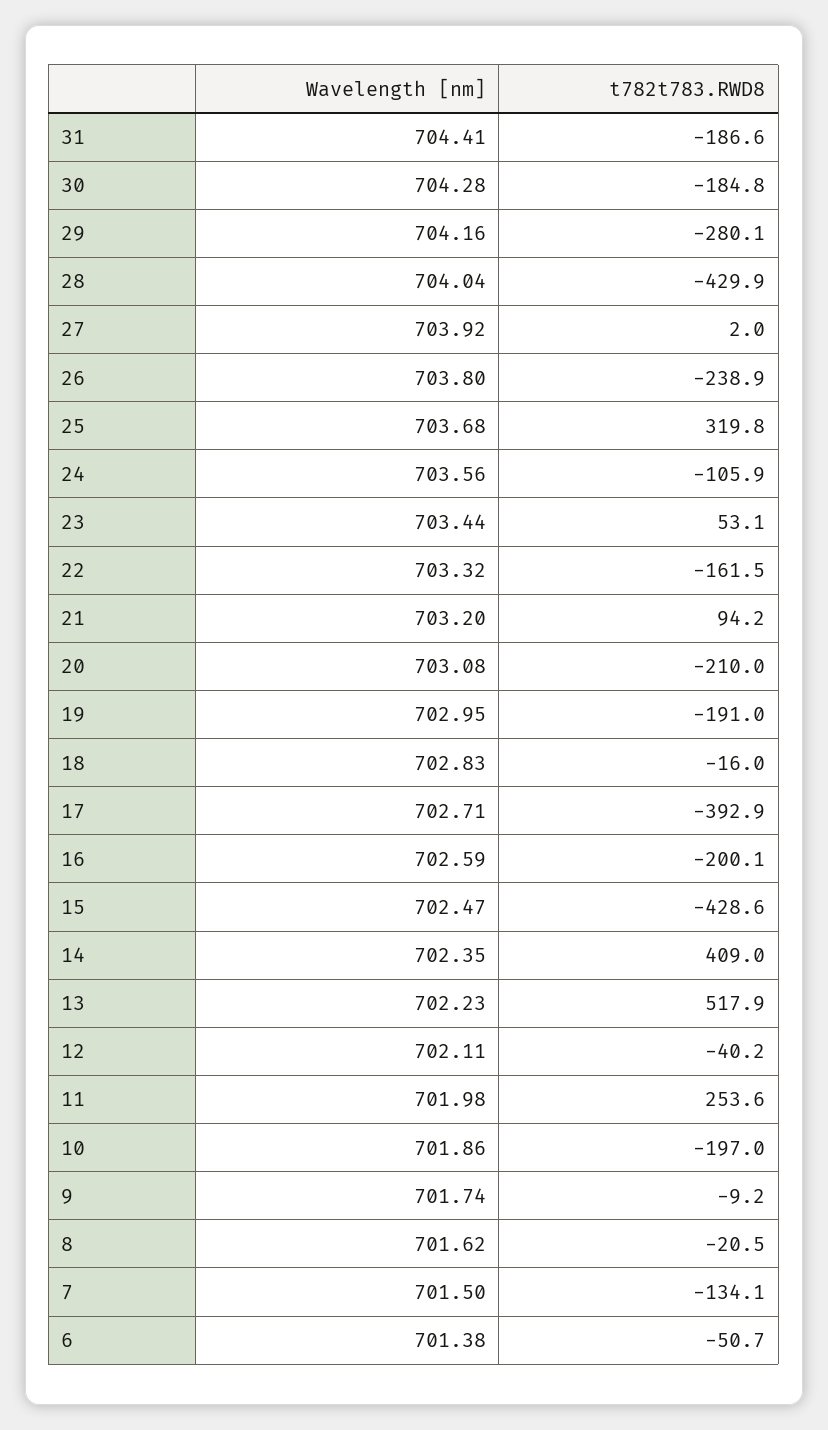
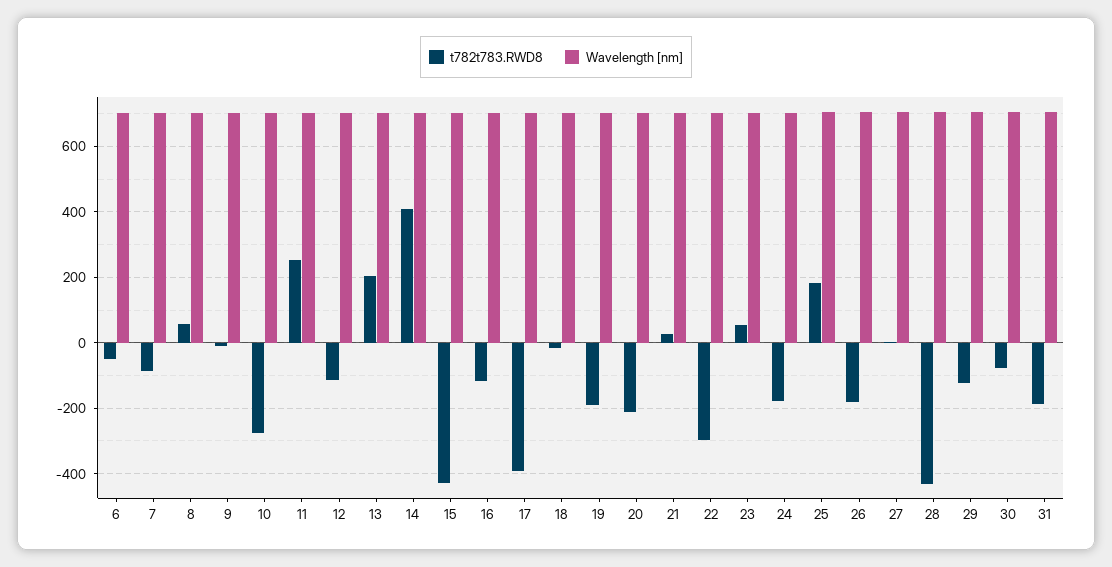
  {
    "Wavelength [nm]": {
      "31": 704.41,
      "30": 704.28,
      "29": 704.16,
      "28": 704.04,
      "27": 703.92,
      "26": 703.8,
      "25": 703.68,
      "24": 703.56,
      "23": 703.44,
      "22": 703.32,
      "21": 703.2,
      "20": 703.08,
      "19": 702.95,
      "18": 702.83,
      "17": 702.71,
      "16": 702.59,
      "15": 702.47,
      "14": 702.35,
      "13": 702.23,
      "12": 702.11,
      "11": 701.98,
      "10": 701.86,
      "9": 701.74,
      "8": 701.62,
      "7": 701.5,
      "6": 701.38
    },
    "t782t783.RWD8": {
      "31": -186.6,
-     "30": -184.8,
+     "30": -80,
-     "29": -280.1,
+     "29": -120,
      "28": -429.9,
      "27": 2,
-     "26": -238.9,
+     "26": -180,
-     "25": 319.8,
+     "25": 180,
-     "24": -105.9,
+     "24": -180,
      "23": 53.1,
-     "22": -161.5,
+     "22": -300,
-     "21": 94.2,
+     "21": 20,
      "20": -210,
      "19": -191,
      "18": -16,
      "17": -392.9,
-     "16": -200.1,
+     "16": -120,
      "15": -428.6,
      "14": 409,
-     "13": 517.9,
+     "13": 200,
-     "12": -40.2,
+     "12": -120,
      "11": 253.6,
-     "10": -197,
+     "10": -280,
      "9": -9.2,
-     "8": -20.5,
+     "8": 60,
-     "7": -134.1,
+     "7": -80,
      "6": -50.7
    }
  }

